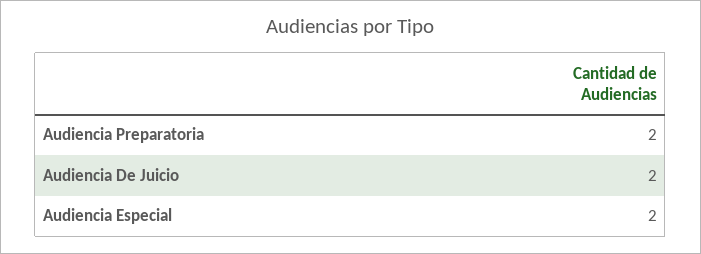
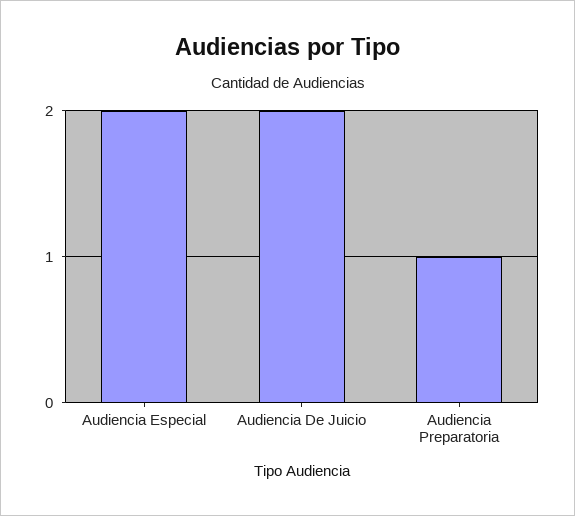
  {
-   "Audiencia Preparatoria": 2,
+   "Audiencia Preparatoria": 1,
    "Audiencia De Juicio": 2,
    "Audiencia Especial": 2
  }

